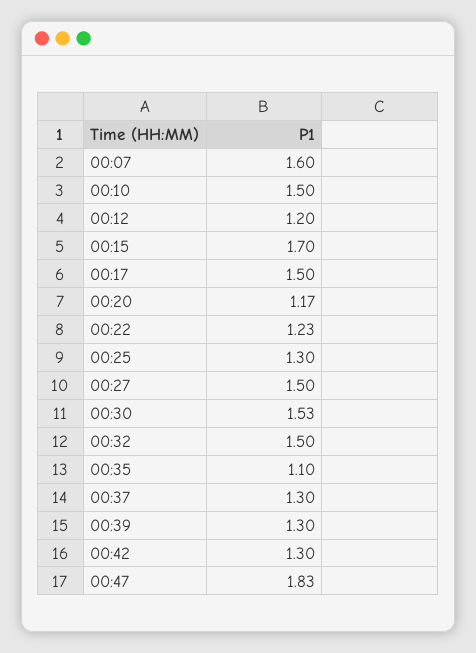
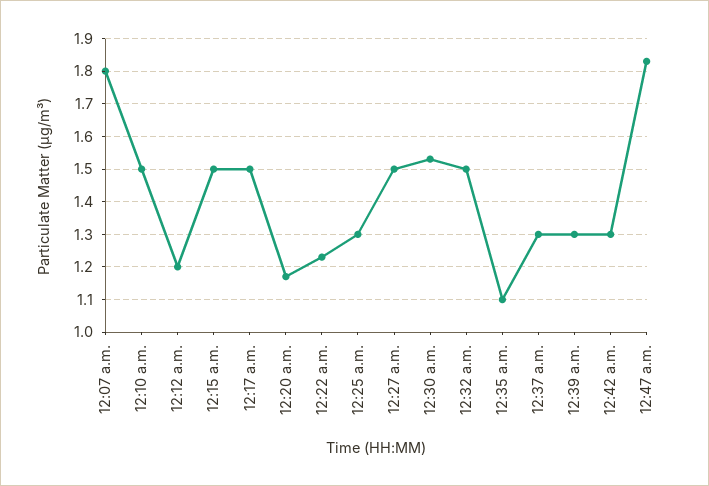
  {
-   "00:07": 1.6,
+   "00:07": 1.8,
    "00:10": 1.5,
    "00:12": 1.2,
-   "00:15": 1.7,
+   "00:15": 1.5,
    "00:17": 1.5,
    "00:20": 1.17,
    "00:22": 1.23,
    "00:25": 1.3,
    "00:27": 1.5,
    "00:30": 1.53,
    "00:32": 1.5,
    "00:35": 1.1,
    "00:37": 1.3,
    "00:39": 1.3,
    "00:42": 1.3,
    "00:47": 1.83
  }

